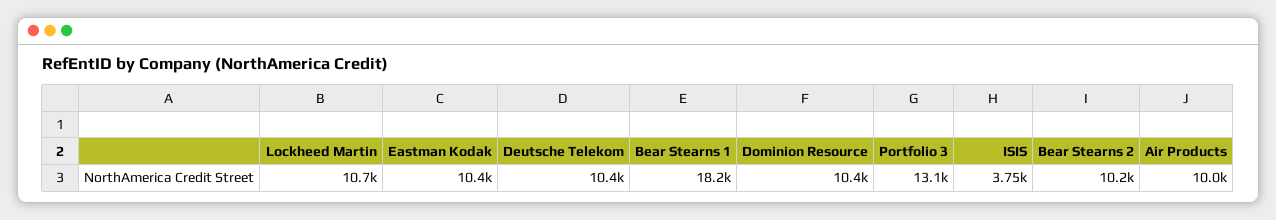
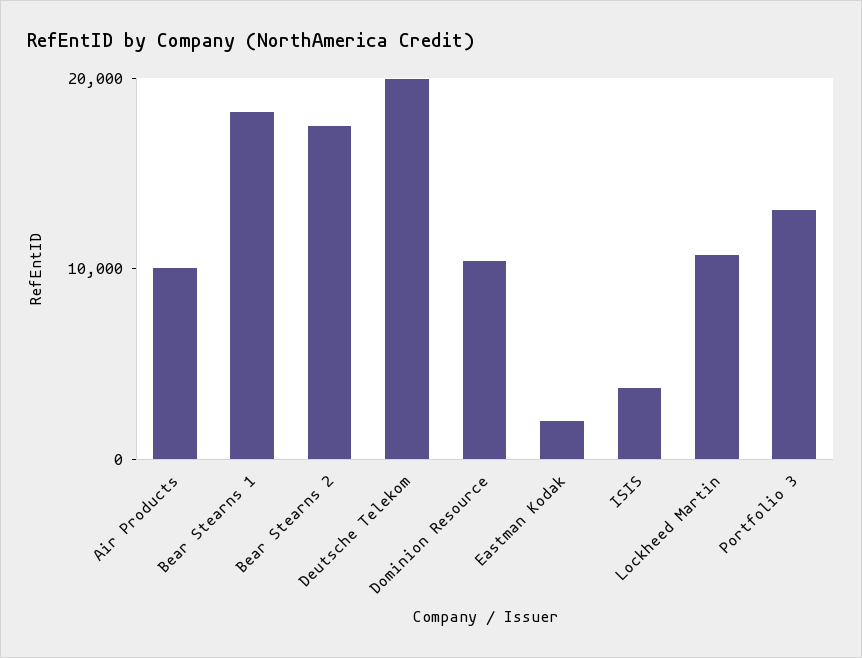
  {
    "Lockheed Martin": 10700,
-   "Eastman Kodak": 10400,
+   "Eastman Kodak": 2000,
-   "Deutsche Telekom": 10400,
+   "Deutsche Telekom": 20000,
    "Bear Stearns 1": 18200,
    "Dominion Resource": 10400,
    "Portfolio 3": 13100,
    "ISIS": 3750,
-   "Bear Stearns 2": 10200,
+   "Bear Stearns 2": 18000,
    "Air Products": 10000
  }

